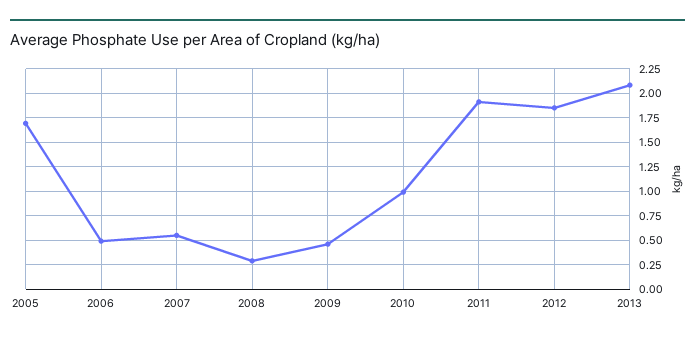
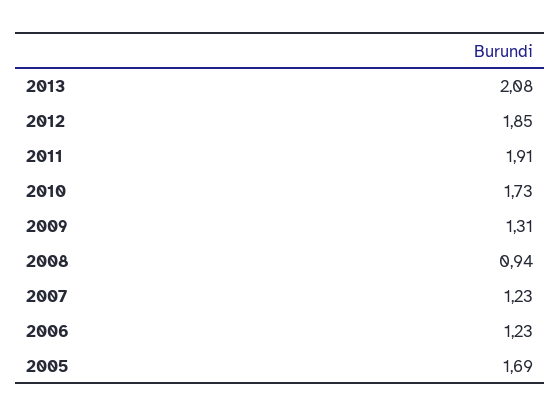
  {
    "2005": 1.69,
-   "2006": 0.5,
+   "2006": 1.23,
-   "2007": 0.5,
+   "2007": 1.23,
-   "2008": 0.25,
+   "2008": 0.94,
-   "2009": 0.5,
+   "2009": 1.31,
-   "2010": 1,
+   "2010": 1.73,
    "2011": 1.91,
    "2012": 1.85,
    "2013": 2.08
  }

